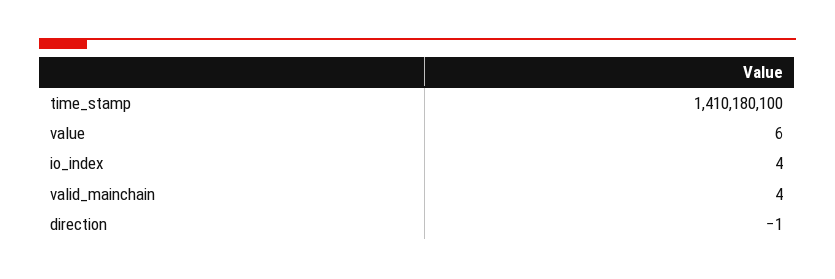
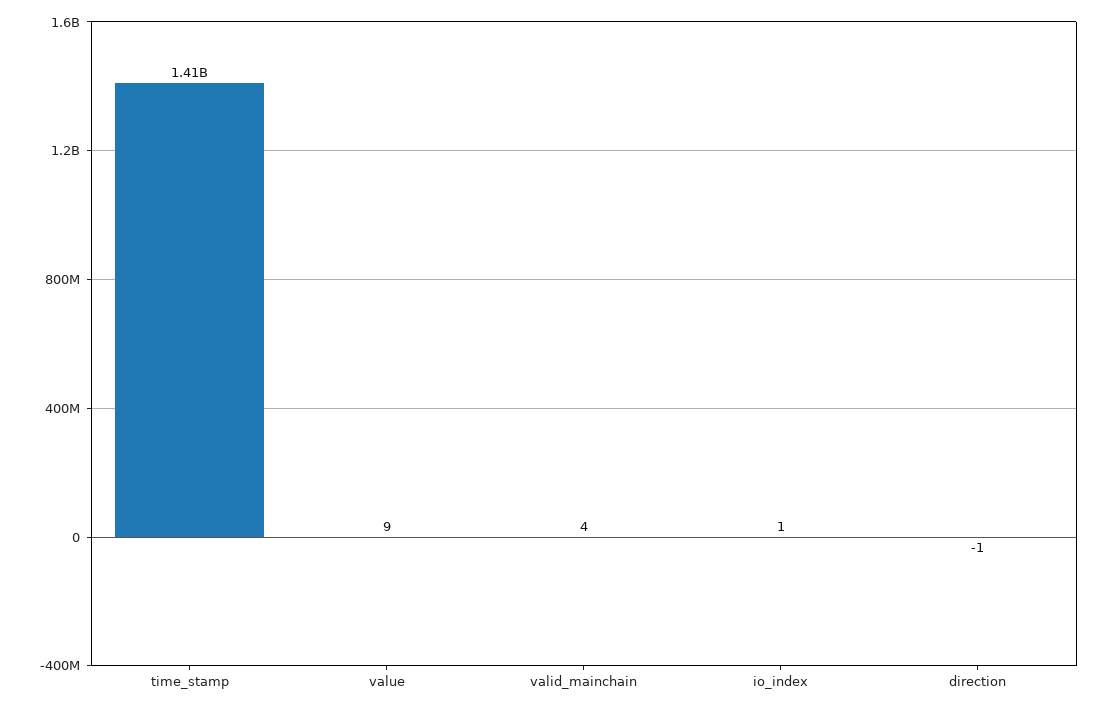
  {
    "time_stamp": 1410180100,
-   "value": 6,
+   "value": 9,
-   "io_index": 4,
+   "io_index": 1,
    "valid_mainchain": 4,
    "direction": -1
  }

